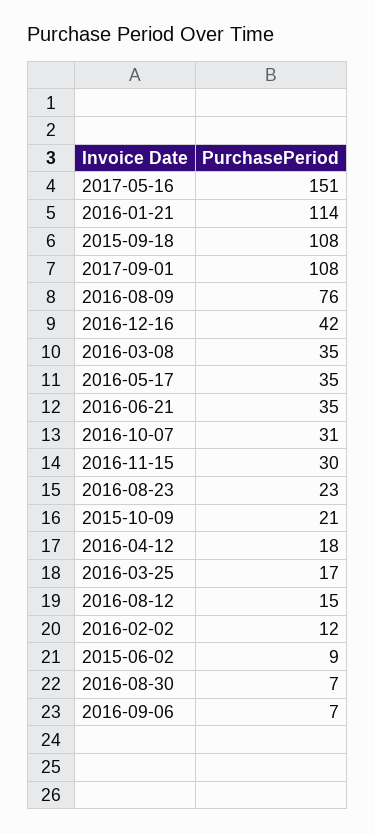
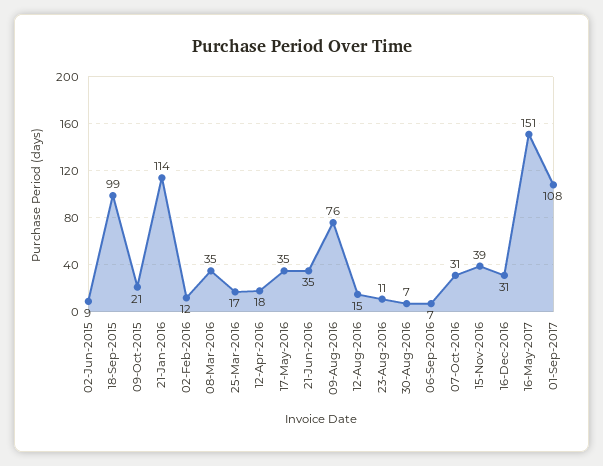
  {
    "2017-05-16": 151,
    "2016-01-21": 114,
-   "2015-09-18": 108,
+   "2015-09-18": 99,
    "2017-09-01": 108,
    "2016-08-09": 76,
-   "2016-12-16": 42,
+   "2016-12-16": 31,
    "2016-03-08": 35,
    "2016-05-17": 35,
    "2016-06-21": 35,
    "2016-10-07": 31,
-   "2016-11-15": 30,
+   "2016-11-15": 39,
-   "2016-08-23": 23,
+   "2016-08-23": 11,
    "2015-10-09": 21,
    "2016-04-12": 18,
    "2016-03-25": 17,
    "2016-08-12": 15,
    "2016-02-02": 12,
    "2015-06-02": 9,
    "2016-08-30": 7,
    "2016-09-06": 7
  }

